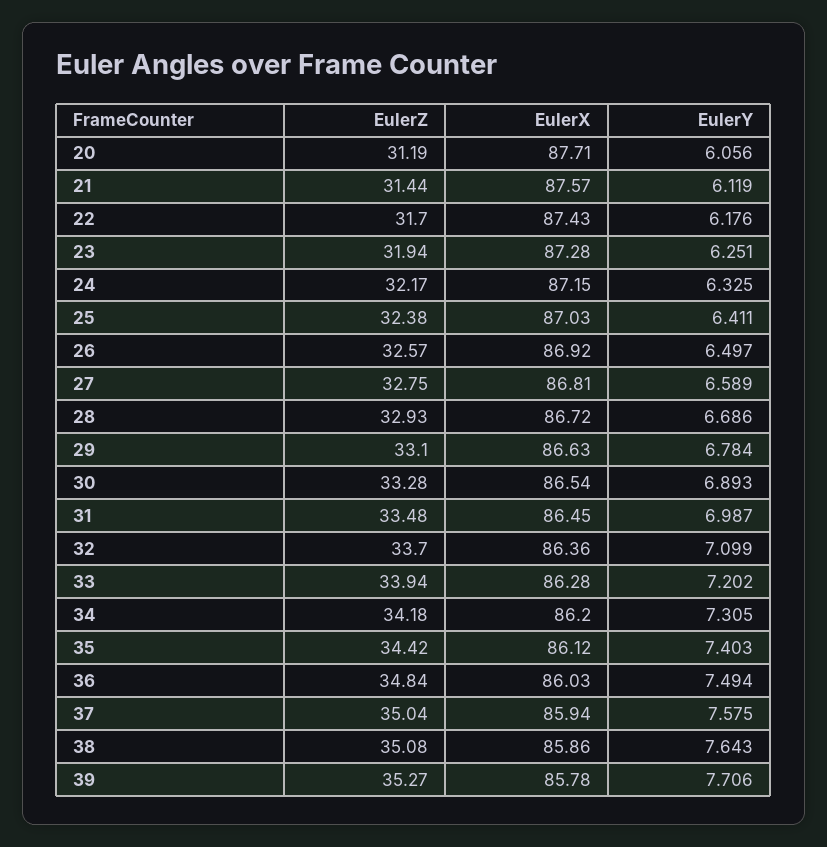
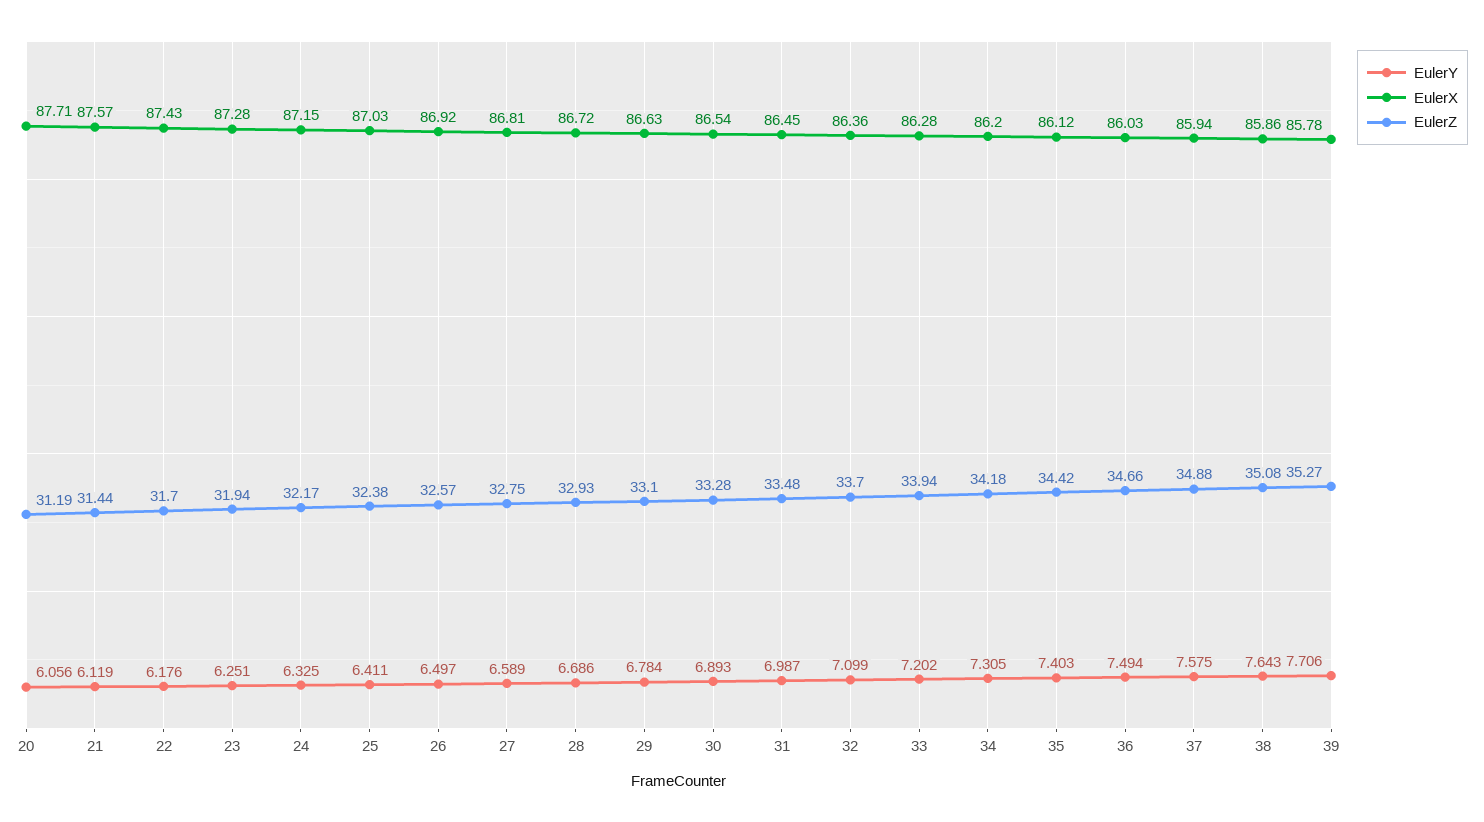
  {
    "EulerZ": {
      "20": 31.19,
      "21": 31.44,
      "22": 31.7,
      "23": 31.94,
      "24": 32.17,
      "25": 32.38,
      "26": 32.57,
      "27": 32.75,
      "28": 32.93,
      "29": 33.1,
      "30": 33.28,
      "31": 33.48,
      "32": 33.7,
      "33": 33.94,
      "34": 34.18,
      "35": 34.42,
-     "36": 34.84,
+     "36": 34.66,
-     "37": 35.04,
+     "37": 34.88,
      "38": 35.08,
      "39": 35.27
    },
    "EulerX": {
      "20": 87.71,
      "21": 87.57,
      "22": 87.43,
      "23": 87.28,
      "24": 87.15,
      "25": 87.03,
      "26": 86.92,
      "27": 86.81,
      "28": 86.72,
      "29": 86.63,
      "30": 86.54,
      "31": 86.45,
      "32": 86.36,
      "33": 86.28,
      "34": 86.2,
      "35": 86.12,
      "36": 86.03,
      "37": 85.94,
      "38": 85.86,
      "39": 85.78
    },
    "EulerY": {
      "20": 6.056,
      "21": 6.119,
      "22": 6.176,
      "23": 6.251,
      "24": 6.325,
      "25": 6.411,
      "26": 6.497,
      "27": 6.589,
      "28": 6.686,
      "29": 6.784,
      "30": 6.893,
      "31": 6.987,
      "32": 7.099,
      "33": 7.202,
      "34": 7.305,
      "35": 7.403,
      "36": 7.494,
      "37": 7.575,
      "38": 7.643,
      "39": 7.706
    }
  }

